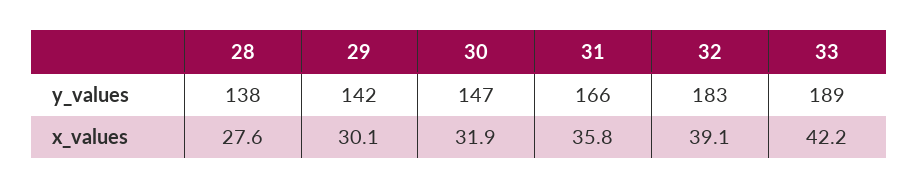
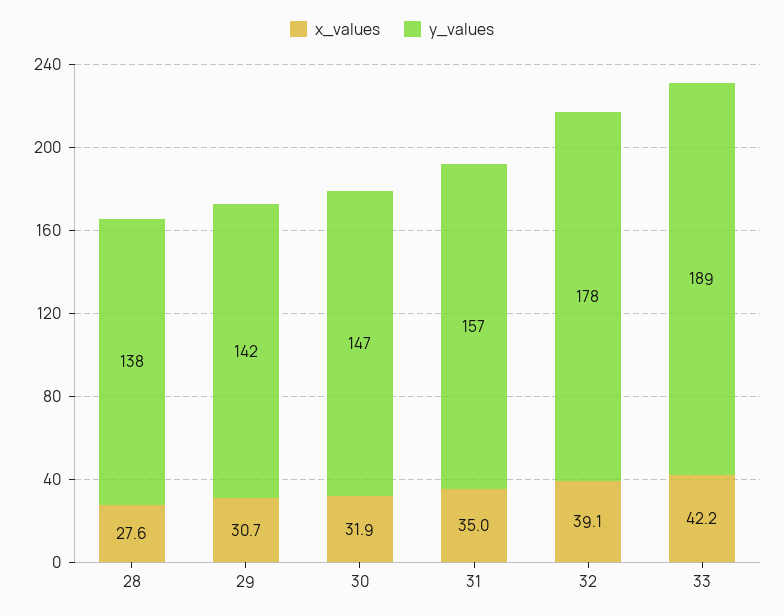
  {
    "y_values": {
      "28": 138,
      "29": 142,
      "30": 147,
-     "31": 166,
+     "31": 157,
-     "32": 183,
+     "32": 178,
      "33": 189
    },
    "x_values": {
      "28": 27.6,
-     "29": 30.1,
+     "29": 30.7,
      "30": 31.9,
-     "31": 35.8,
+     "31": 35,
      "32": 39.1,
      "33": 42.2
    }
  }

